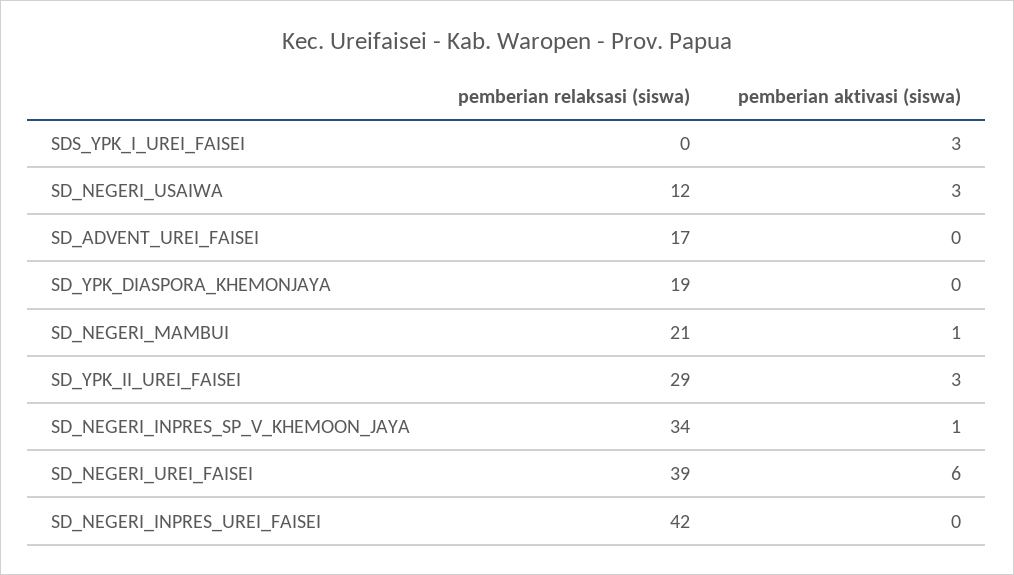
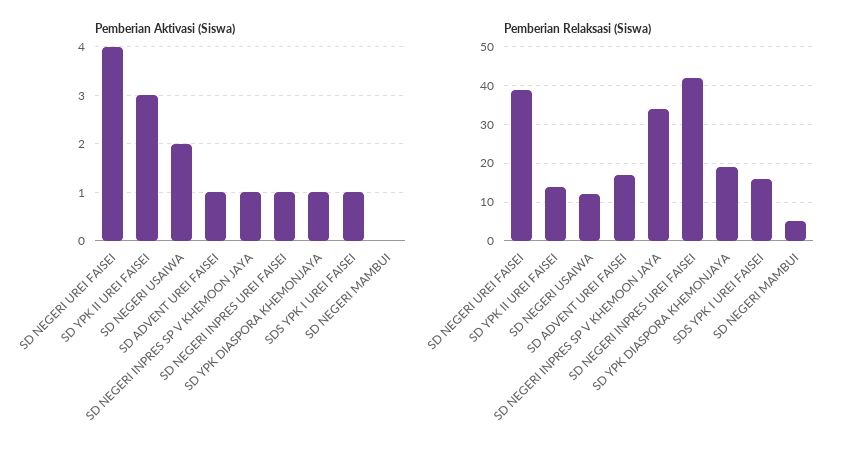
  {
    "pemberian relaksasi (siswa)": {
-     "SDS_YPK_I_UREI_FAISEI": 0,
+     "SDS_YPK_I_UREI_FAISEI": 15,
      "SD_NEGERI_USAIWA": 12,
      "SD_ADVENT_UREI_FAISEI": 17,
      "SD_YPK_DIASPORA_KHEMONJAYA": 19,
-     "SD_NEGERI_MAMBUI": 21,
+     "SD_NEGERI_MAMBUI": 5,
-     "SD_YPK_II_UREI_FAISEI": 29,
+     "SD_YPK_II_UREI_FAISEI": 15,
      "SD_NEGERI_INPRES_SP_V_KHEMOON_JAYA": 34,
      "SD_NEGERI_UREI_FAISEI": 39,
      "SD_NEGERI_INPRES_UREI_FAISEI": 42
    },
    "pemberian aktivasi (siswa)": {
-     "SDS_YPK_I_UREI_FAISEI": 3,
+     "SDS_YPK_I_UREI_FAISEI": 1,
-     "SD_NEGERI_USAIWA": 3,
+     "SD_NEGERI_USAIWA": 2,
-     "SD_ADVENT_UREI_FAISEI": 0,
+     "SD_ADVENT_UREI_FAISEI": 1,
-     "SD_YPK_DIASPORA_KHEMONJAYA": 0,
+     "SD_YPK_DIASPORA_KHEMONJAYA": 1,
-     "SD_NEGERI_MAMBUI": 1,
+     "SD_NEGERI_MAMBUI": 0,
      "SD_YPK_II_UREI_FAISEI": 3,
      "SD_NEGERI_INPRES_SP_V_KHEMOON_JAYA": 1,
-     "SD_NEGERI_UREI_FAISEI": 6,
+     "SD_NEGERI_UREI_FAISEI": 4,
-     "SD_NEGERI_INPRES_UREI_FAISEI": 0
+     "SD_NEGERI_INPRES_UREI_FAISEI": 1
    }
  }

